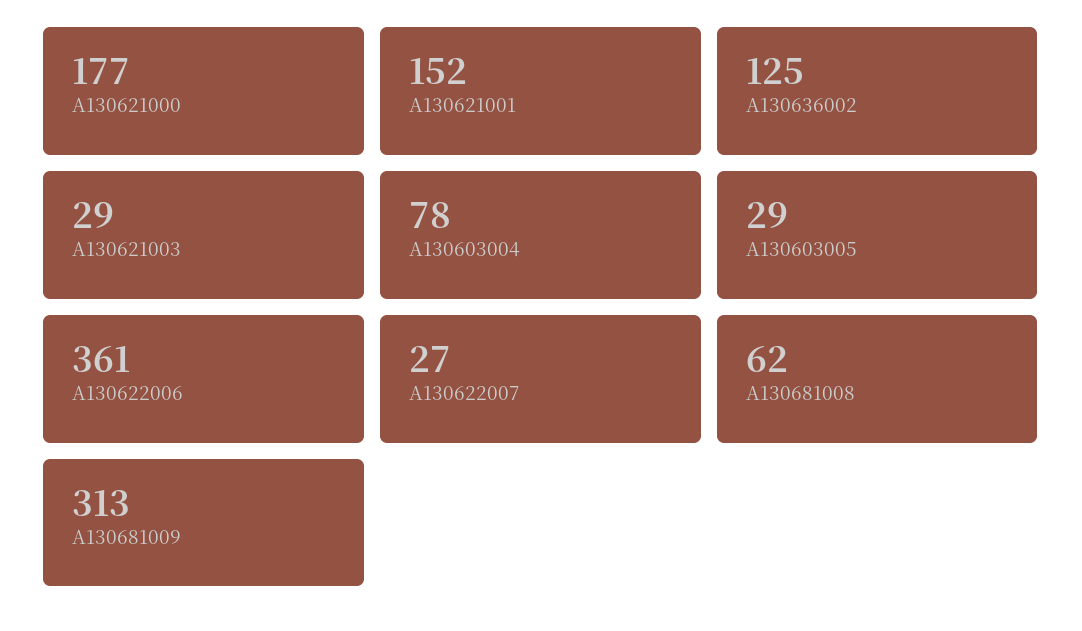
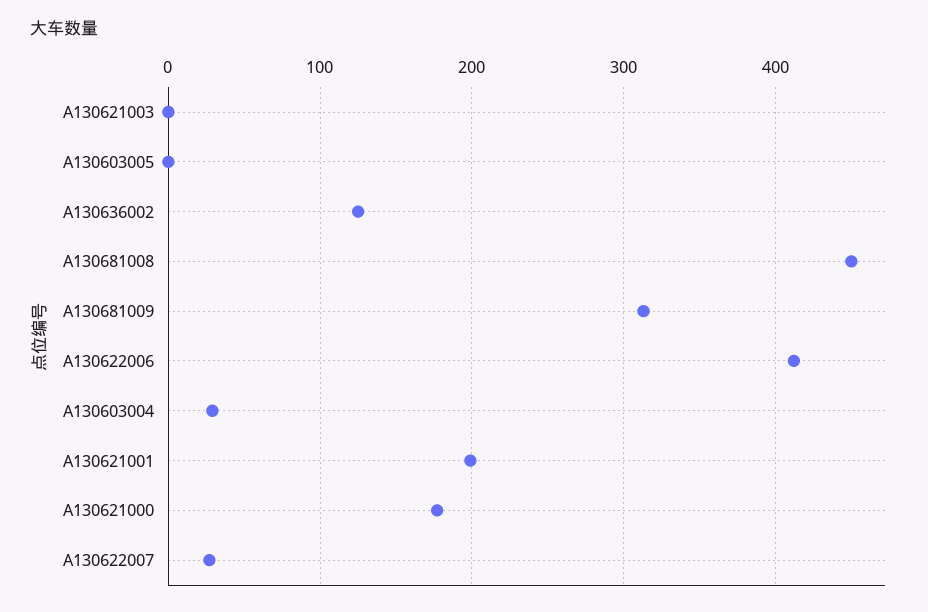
  {
    "A130621000": 177,
-   "A130621001": 152,
+   "A130621001": 200,
    "A130636002": 125,
-   "A130621003": 29,
+   "A130621003": 0,
-   "A130603004": 78,
+   "A130603004": 30,
-   "A130603005": 29,
+   "A130603005": 0,
-   "A130622006": 361,
+   "A130622006": 410,
    "A130622007": 27,
-   "A130681008": 62,
+   "A130681008": 450,
    "A130681009": 313
  }

